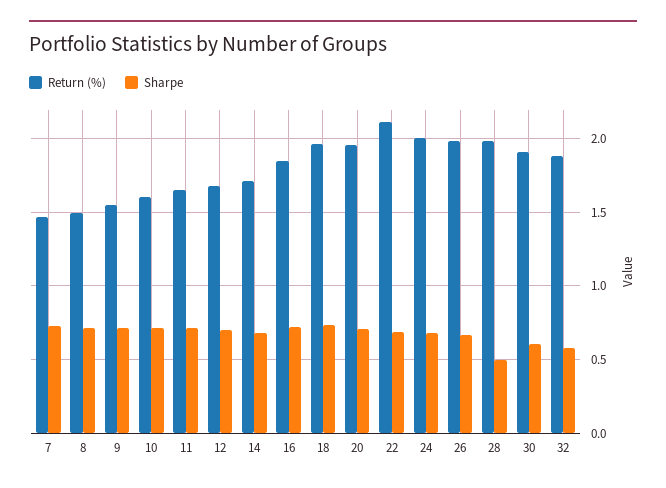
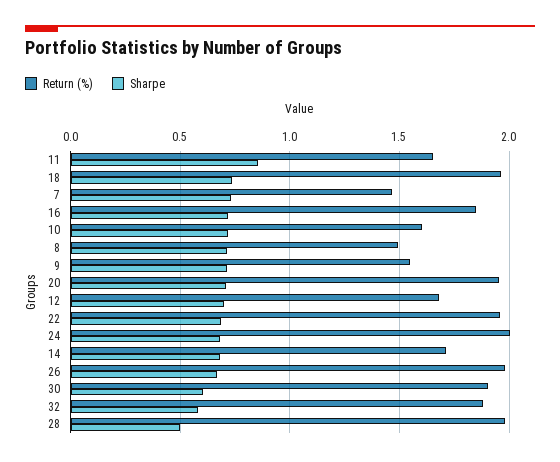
  {
    "Return (%)": {
      "7": 1.45,
      "8": 1.5,
      "9": 1.55,
      "10": 1.6,
      "11": 1.65,
      "12": 1.7,
      "14": 1.7,
      "16": 1.85,
      "18": 1.95,
      "20": 1.95,
-     "22": 2.1,
+     "22": 1.95,
      "24": 2,
      "26": 2,
      "28": 2,
      "30": 1.9,
      "32": 1.9
    },
    "Sharpe": {
      "7": 0.75,
      "8": 0.7,
      "9": 0.7,
      "10": 0.7,
-     "11": 0.7,
+     "11": 0.85,
      "12": 0.7,
      "14": 0.7,
      "16": 0.7,
      "18": 0.75,
      "20": 0.7,
      "22": 0.7,
      "24": 0.7,
      "26": 0.65,
      "28": 0.5,
      "30": 0.6,
      "32": 0.6
    }
  }

